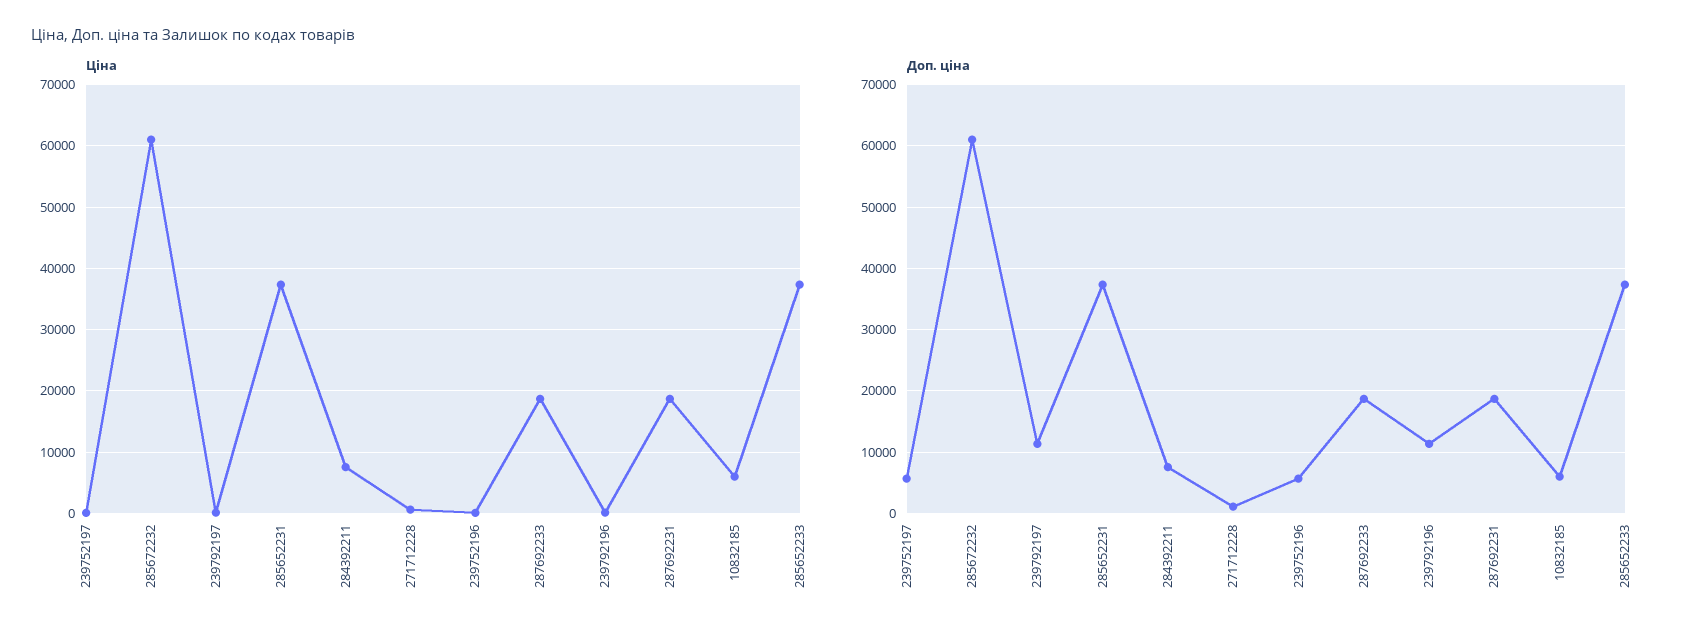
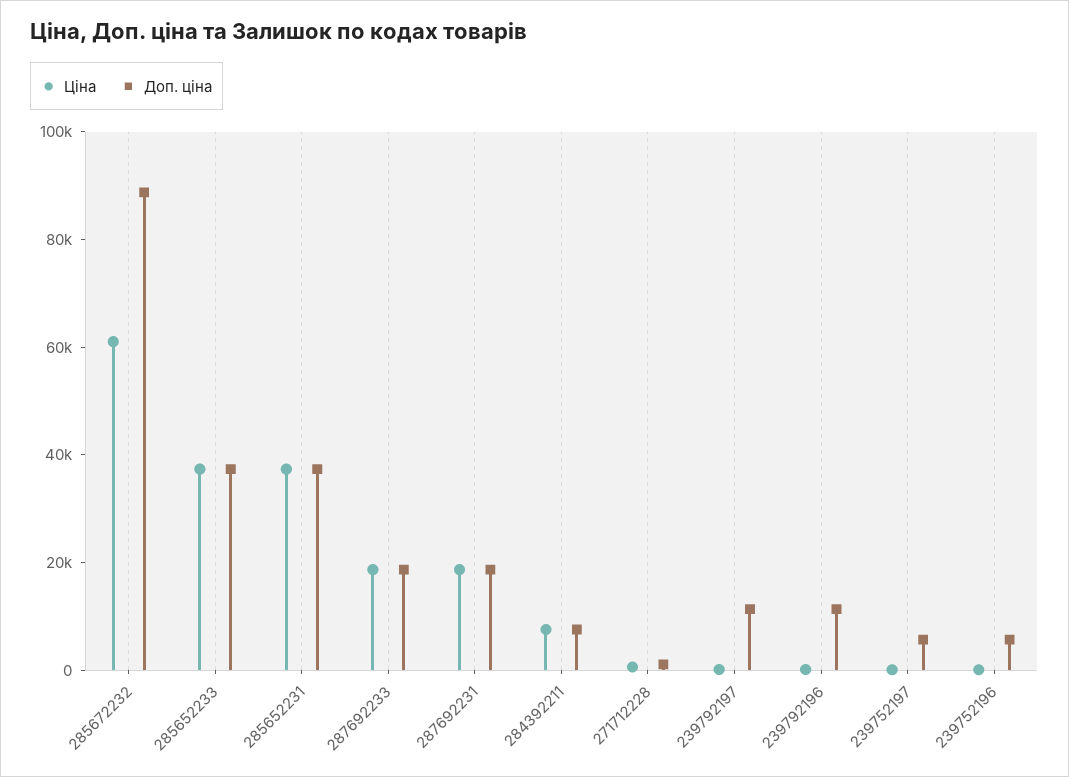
  {
    "Ціна": {
      "239752197": 0,
      "285672232": 61000,
      "239792197": 0,
      "285652231": 37000,
      "284392211": 8000,
      "271712228": 1000,
      "239752196": 0,
      "287692233": 19000,
      "239792196": 0,
      "287692231": 19000,
-     "10832185": 6000,
      "285652233": 37000
    },
    "Доп. ціна": {
      "239752197": 6000,
-     "285672232": 61000,
+     "285672232": 90000,
      "239792197": 11000,
      "285652231": 37000,
      "284392211": 8000,
      "271712228": 1000,
      "239752196": 6000,
      "287692233": 19000,
      "239792196": 11000,
      "287692231": 19000,
-     "10832185": 6000,
      "285652233": 37000
    }
  }

